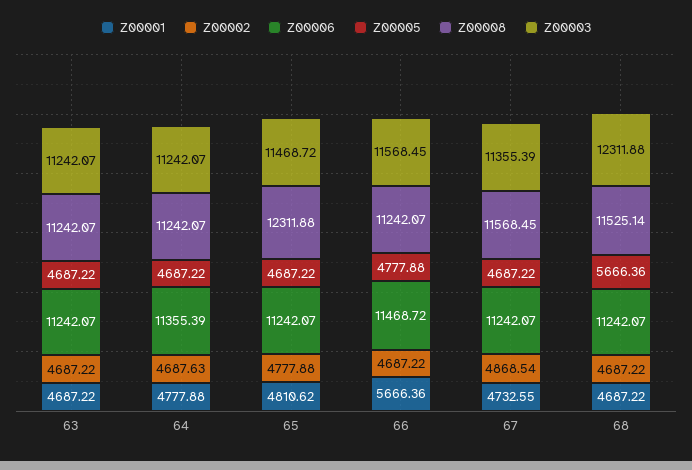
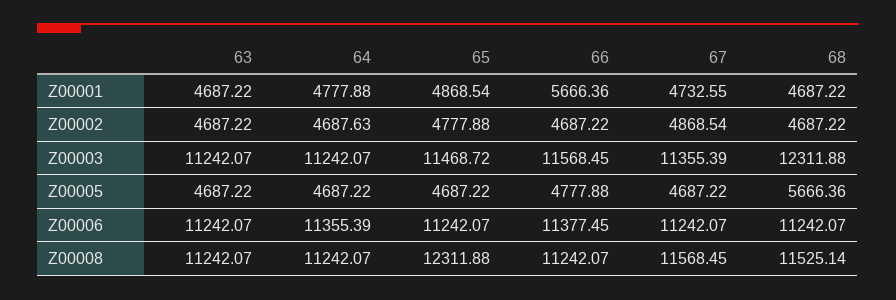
  {
    "Z00001": {
      "63": 4687.22,
      "64": 4777.88,
-     "65": 4810.62,
+     "65": 4868.54,
      "66": 5666.36,
      "67": 4732.55,
      "68": 4687.22
    },
    "Z00002": {
      "63": 4687.22,
      "64": 4687.63,
      "65": 4777.88,
      "66": 4687.22,
      "67": 4868.54,
      "68": 4687.22
    },
    "Z00006": {
      "63": 11242.07,
      "64": 11355.39,
      "65": 11242.07,
-     "66": 11468.72,
+     "66": 11377.45,
      "67": 11242.07,
      "68": 11242.07
    },
    "Z00005": {
      "63": 4687.22,
      "64": 4687.22,
      "65": 4687.22,
      "66": 4777.88,
      "67": 4687.22,
      "68": 5666.36
    },
    "Z00008": {
      "63": 11242.07,
      "64": 11242.07,
      "65": 12311.88,
      "66": 11242.07,
      "67": 11568.45,
      "68": 11525.14
    },
    "Z00003": {
      "63": 11242.07,
      "64": 11242.07,
      "65": 11468.72,
      "66": 11568.45,
      "67": 11355.39,
      "68": 12311.88
    }
  }

